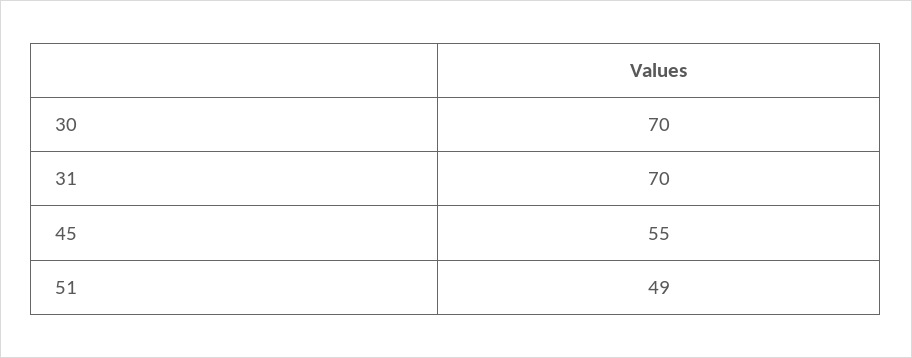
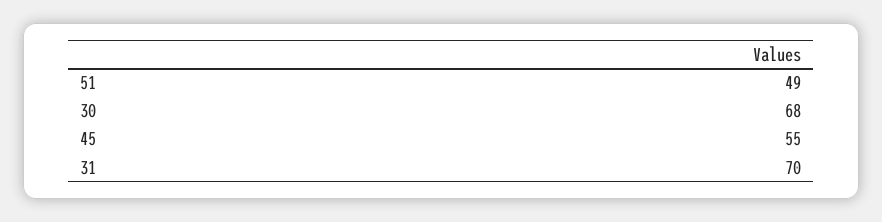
  {
-   "30": 70,
+   "30": 68,
    "31": 70,
    "45": 55,
    "51": 49
  }

